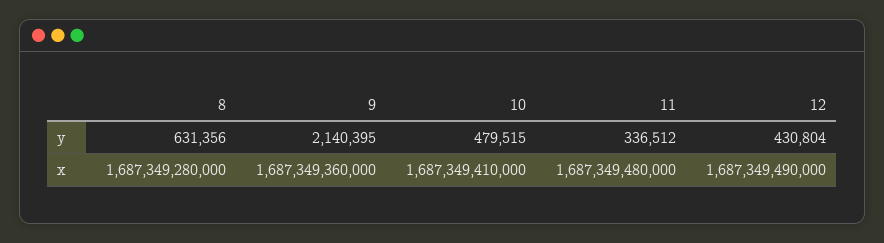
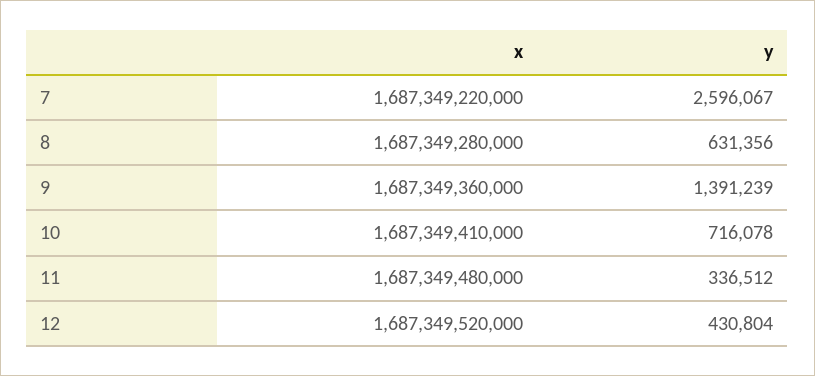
  {
    "8": {
      "y": 631356,
      "x": 1687349280000
    },
    "9": {
-     "y": 2140395,
+     "y": 1391239,
      "x": 1687349360000
    },
    "10": {
-     "y": 479515,
+     "y": 716078,
      "x": 1687349410000
    },
    "11": {
      "y": 336512,
      "x": 1687349480000
    },
    "12": {
      "y": 430804,
-     "x": 1687349490000
+     "x": 1687349520000
-   }
+   },
+   "7": {
+     "x": 1687349220000,
+     "y": 2596067
+   }
  }

